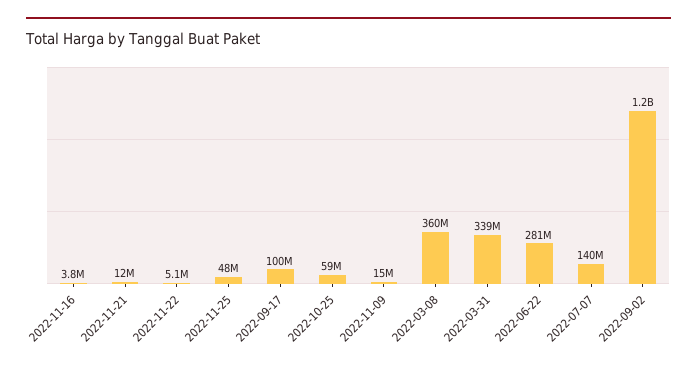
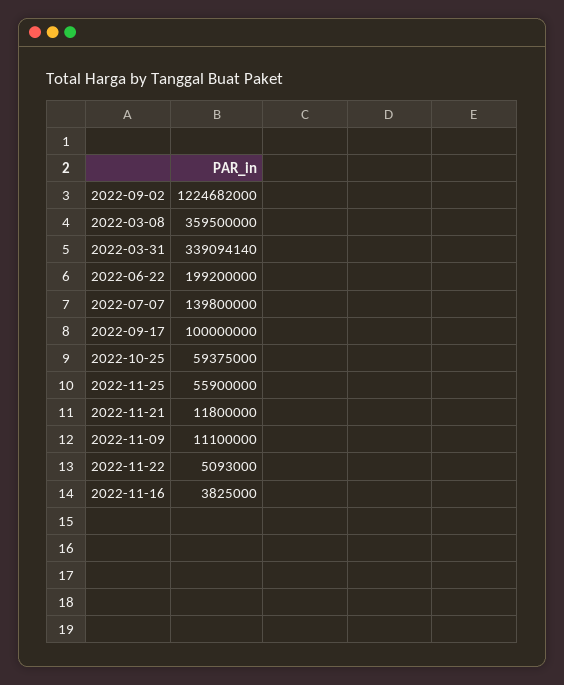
  {
    "2022-11-16": 3825000,
    "2022-11-21": 11800000,
    "2022-11-22": 5093000,
-   "2022-11-25": 48000000,
+   "2022-11-25": 55900000,
    "2022-09-17": 100000000,
    "2022-10-25": 59375000,
-   "2022-11-09": 15000000,
+   "2022-11-09": 11100000,
    "2022-03-08": 359500000,
    "2022-03-31": 339094140,
-   "2022-06-22": 281000000,
+   "2022-06-22": 199200000,
    "2022-07-07": 139800000,
    "2022-09-02": 1224682000
  }

